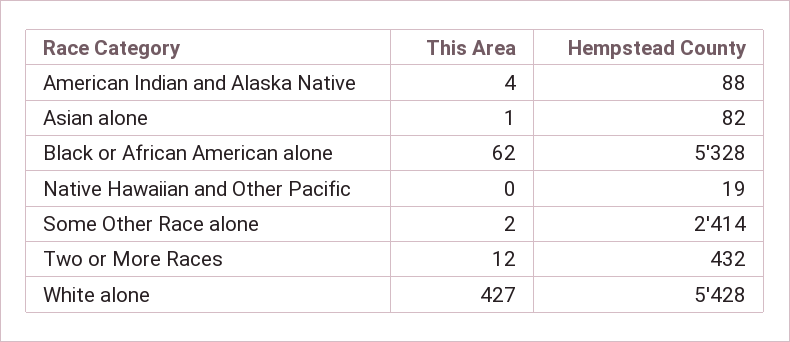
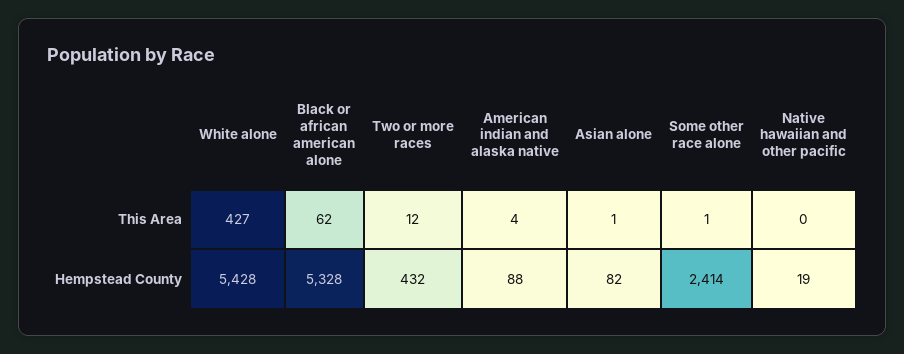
  {
    "This Area": {
      "American Indian and Alaska Native": 4,
      "Asian alone": 1,
      "Black or African American alone": 62,
      "Native Hawaiian and Other Pacific": 0,
-     "Some Other Race alone": 2,
+     "Some Other Race alone": 1,
      "Two or More Races": 12,
      "White alone": 427
    },
    "Hempstead County": {
      "American Indian and Alaska Native": 88,
      "Asian alone": 82,
      "Black or African American alone": 5328,
      "Native Hawaiian and Other Pacific": 19,
      "Some Other Race alone": 2414,
      "Two or More Races": 432,
      "White alone": 5428
    }
  }

